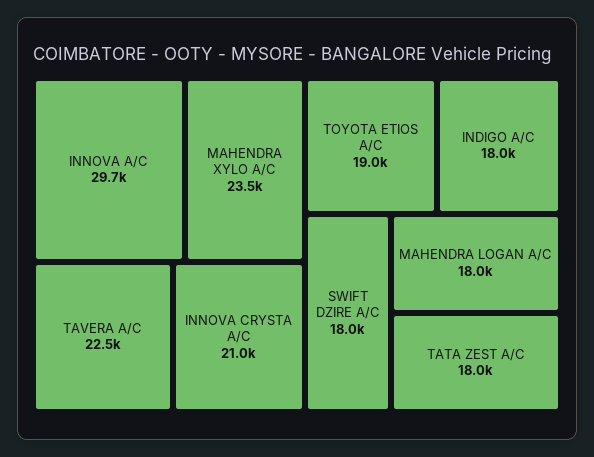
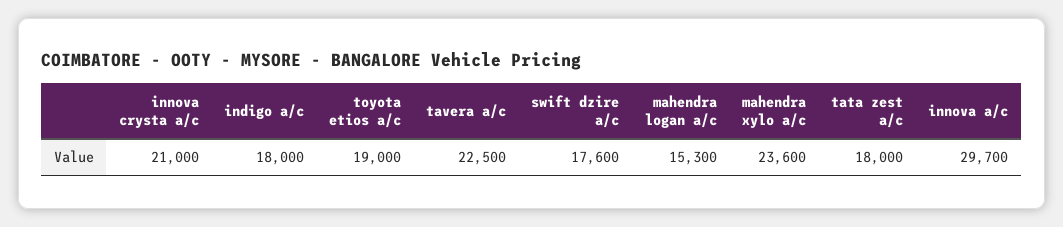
  {
    "INNOVA A/C": 29700,
-   "MAHENDRA XYLO A/C": 23500,
+   "MAHENDRA XYLO A/C": 23600,
    "TAVERA A/C": 22500,
    "INNOVA CRYSTA A/C": 21000,
    "TOYOTA ETIOS A/C": 19000,
    "INDIGO A/C": 18000,
-   "SWIFT DZIRE A/C": 18000,
+   "SWIFT DZIRE A/C": 17600,
-   "MAHENDRA LOGAN A/C": 18000,
+   "MAHENDRA LOGAN A/C": 15300,
    "TATA ZEST A/C": 18000
  }

